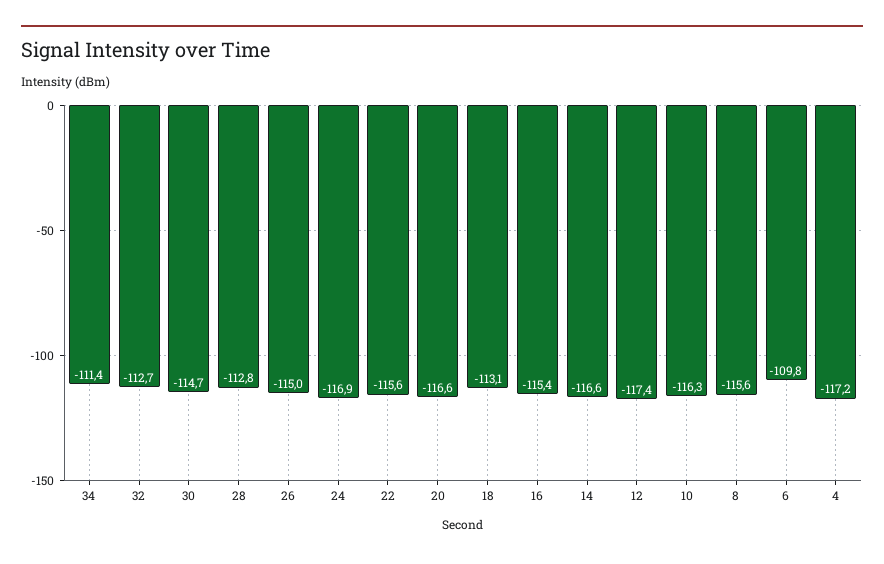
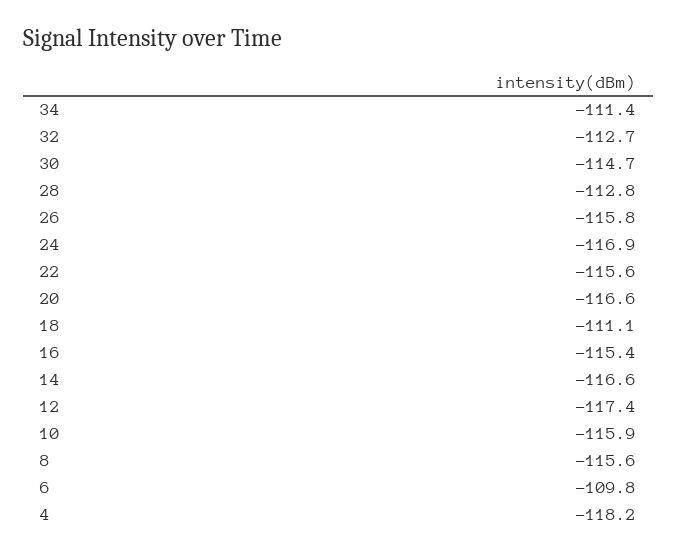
  {
    "34": -111.4,
    "32": -112.7,
    "30": -114.7,
    "28": -112.8,
-   "26": -115,
+   "26": -115.8,
    "24": -116.9,
    "22": -115.6,
    "20": -116.6,
-   "18": -113.1,
+   "18": -111.1,
    "16": -115.4,
    "14": -116.6,
    "12": -117.4,
-   "10": -116.3,
+   "10": -115.9,
    "8": -115.6,
    "6": -109.8,
-   "4": -117.2
+   "4": -118.2
  }

